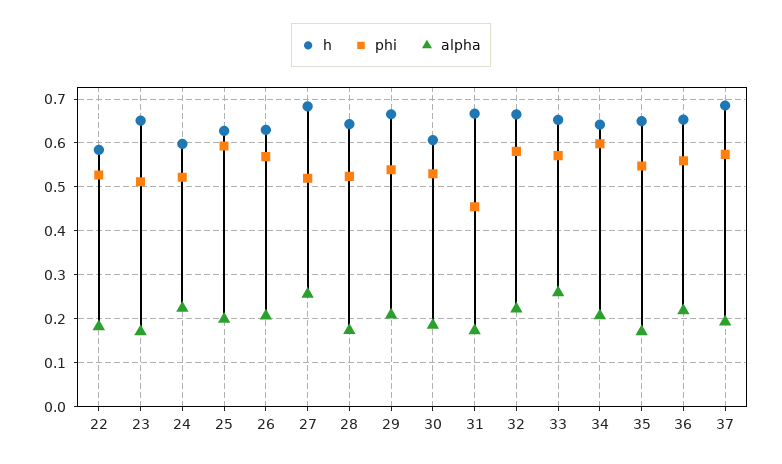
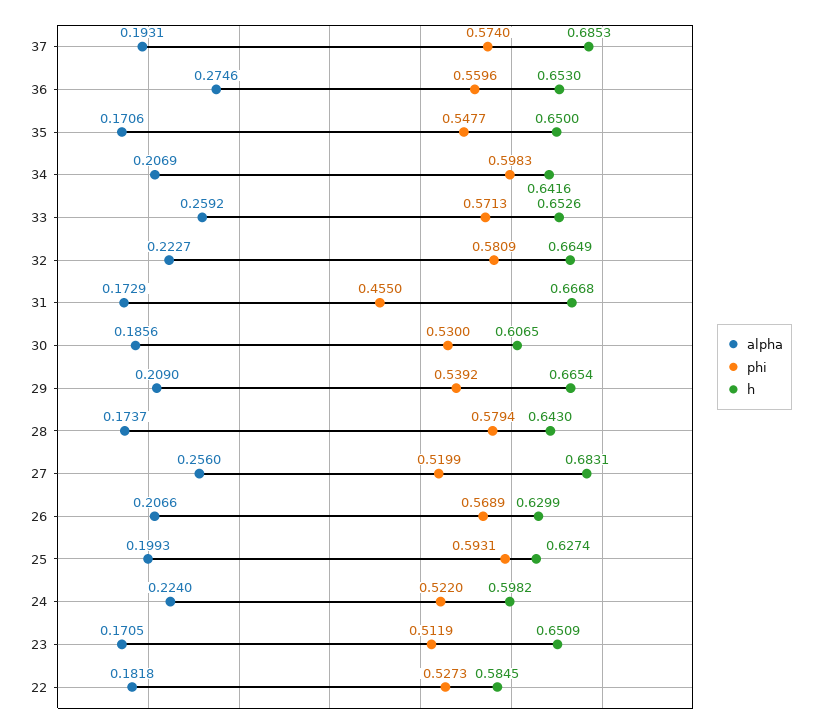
  {
    "h": {
      "22": 0.5845,
      "23": 0.6509,
      "24": 0.5982,
      "25": 0.6274,
      "26": 0.6299,
      "27": 0.6831,
      "28": 0.643,
      "29": 0.6654,
      "30": 0.6065,
      "31": 0.6668,
      "32": 0.6649,
      "33": 0.6526,
      "34": 0.6416,
      "35": 0.65,
      "36": 0.653,
      "37": 0.6853
    },
    "phi": {
      "22": 0.5273,
      "23": 0.5119,
      "24": 0.522,
      "25": 0.5931,
      "26": 0.5689,
      "27": 0.5199,
-     "28": 0.52,
+     "28": 0.5794,
      "29": 0.5392,
      "30": 0.53,
      "31": 0.455,
      "32": 0.5809,
      "33": 0.5713,
      "34": 0.5983,
      "35": 0.5477,
      "36": 0.5596,
      "37": 0.574
    },
    "alpha": {
      "22": 0.1818,
      "23": 0.1705,
      "24": 0.224,
      "25": 0.1993,
      "26": 0.2066,
      "27": 0.256,
      "28": 0.1737,
      "29": 0.209,
      "30": 0.1856,
      "31": 0.1729,
      "32": 0.2227,
      "33": 0.2592,
      "34": 0.2069,
      "35": 0.1706,
-     "36": 0.22,
+     "36": 0.2746,
      "37": 0.1931
    }
  }

